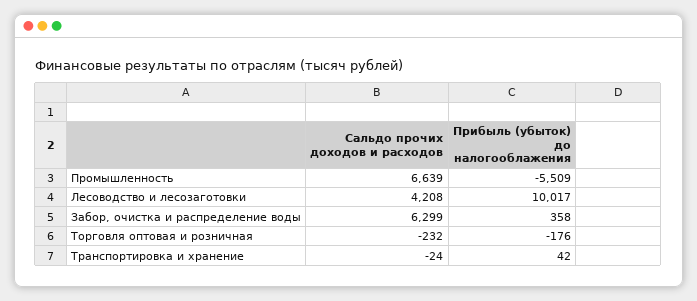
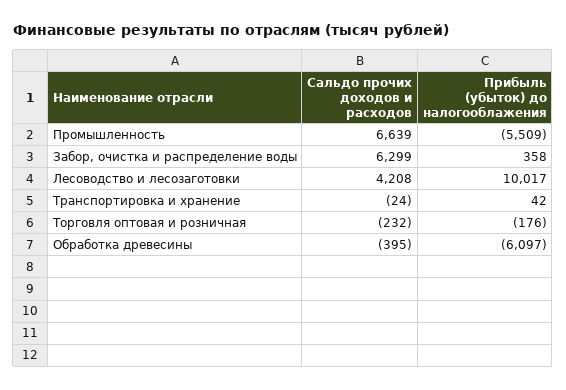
  {
    "Сальдо прочих доходов и расходов": {
      "Промышленность": 6639,
      "Лесоводство и лесозаготовки": 4208,
      "Забор, очистка и распределение воды": 6299,
      "Торговля оптовая и розничная": -232,
-     "Транспортировка и хранение": -24
+     "Транспортировка и хранение": -24,
+     "Обработка древесины": -395
    },
    "Прибыль (убыток) до налогооблажения": {
      "Промышленность": -5509,
      "Лесоводство и лесозаготовки": 10017,
      "Забор, очистка и распределение воды": 358,
      "Торговля оптовая и розничная": -176,
-     "Транспортировка и хранение": 42
+     "Транспортировка и хранение": 42,
+     "Обработка древесины": -6097
    }
  }

